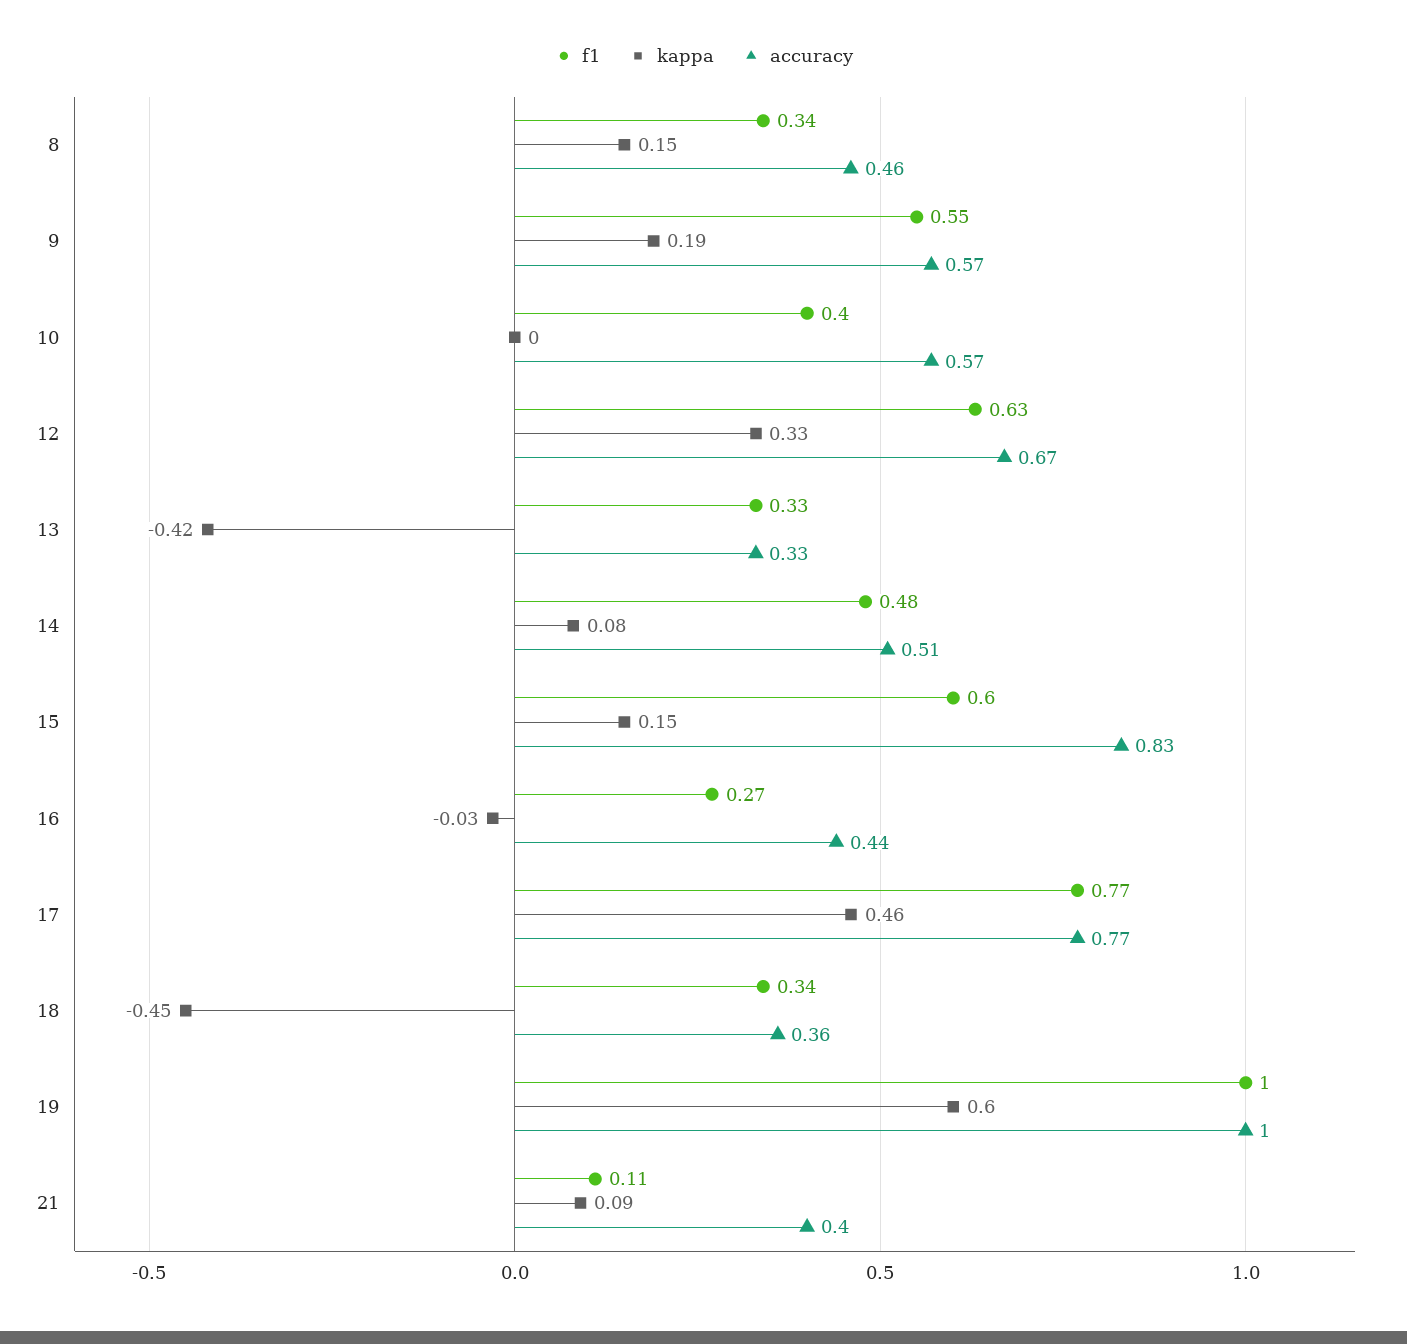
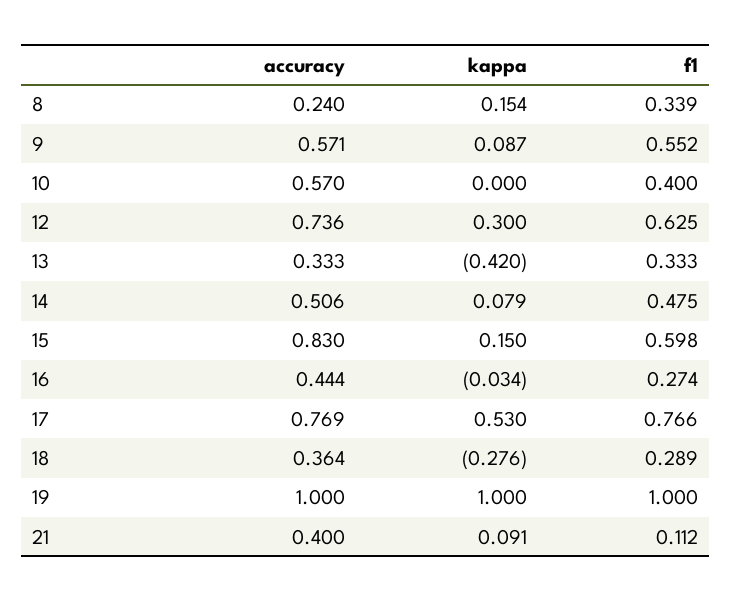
  {
    "f1": {
      "8": 0.339,
      "9": 0.552,
      "10": 0.4,
      "12": 0.625,
      "13": 0.333,
      "14": 0.475,
      "15": 0.598,
      "16": 0.274,
      "17": 0.766,
-     "18": 0.34,
+     "18": 0.289,
      "19": 1,
      "21": 0.112
    },
    "kappa": {
      "8": 0.154,
-     "9": 0.19,
+     "9": 0.087,
      "10": 0,
-     "12": 0.33,
+     "12": 0.3,
      "13": -0.42,
      "14": 0.079,
      "15": 0.15,
      "16": -0.034,
-     "17": 0.46,
+     "17": 0.53,
-     "18": -0.45,
+     "18": -0.276,
-     "19": 0.6,
+     "19": 1,
      "21": 0.091
    },
    "accuracy": {
-     "8": 0.46,
+     "8": 0.24,
      "9": 0.571,
      "10": 0.57,
-     "12": 0.67,
+     "12": 0.736,
      "13": 0.333,
      "14": 0.506,
      "15": 0.83,
      "16": 0.444,
      "17": 0.769,
      "18": 0.364,
      "19": 1,
      "21": 0.4
    }
  }

